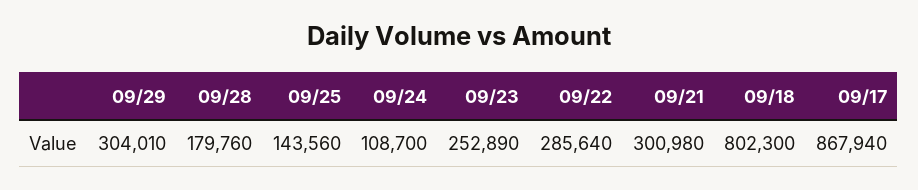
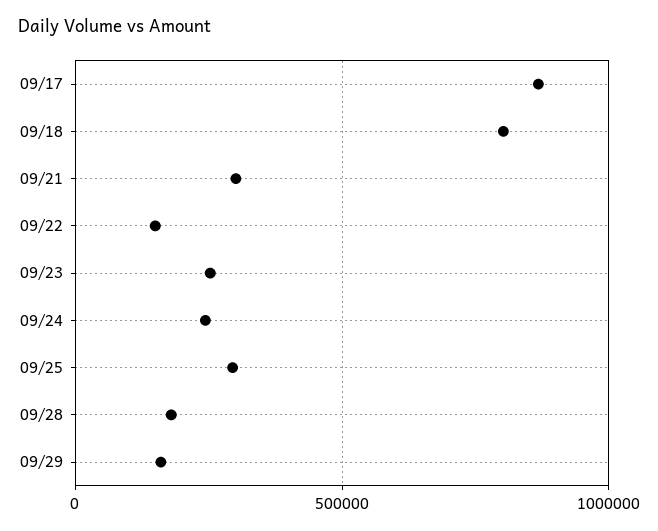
  {
-   "09/29": 304010,
+   "09/29": 150000,
    "09/28": 179760,
-   "09/25": 143560,
+   "09/25": 300000,
-   "09/24": 108700,
+   "09/24": 250000,
    "09/23": 252890,
-   "09/22": 285640,
+   "09/22": 150000,
    "09/21": 300980,
    "09/18": 802300,
    "09/17": 867940
  }

